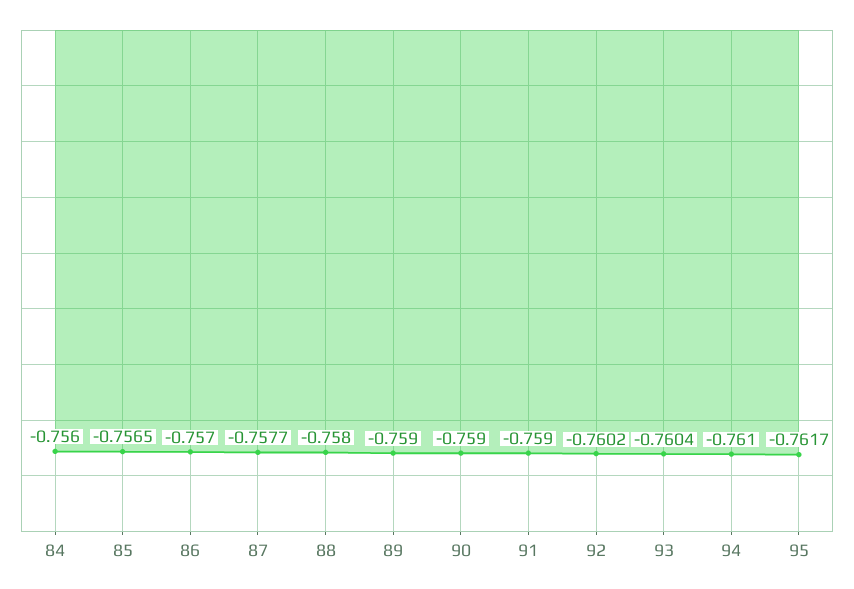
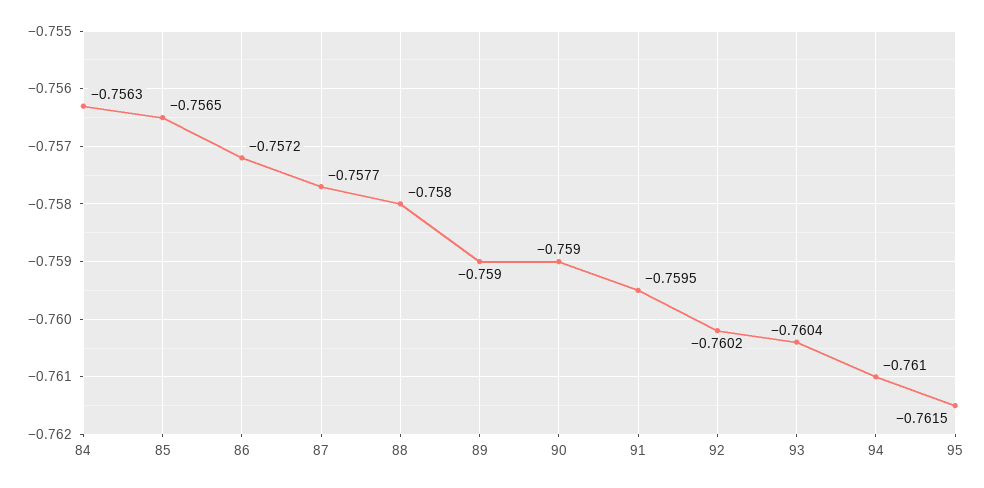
  {
-   "84": -0.756,
+   "84": -0.7563,
    "85": -0.7565,
-   "86": -0.757,
+   "86": -0.7572,
    "87": -0.7577,
    "88": -0.758,
    "89": -0.759,
    "90": -0.759,
-   "91": -0.759,
+   "91": -0.7595,
    "92": -0.7602,
    "93": -0.7604,
    "94": -0.761,
-   "95": -0.7617
+   "95": -0.7615
  }

